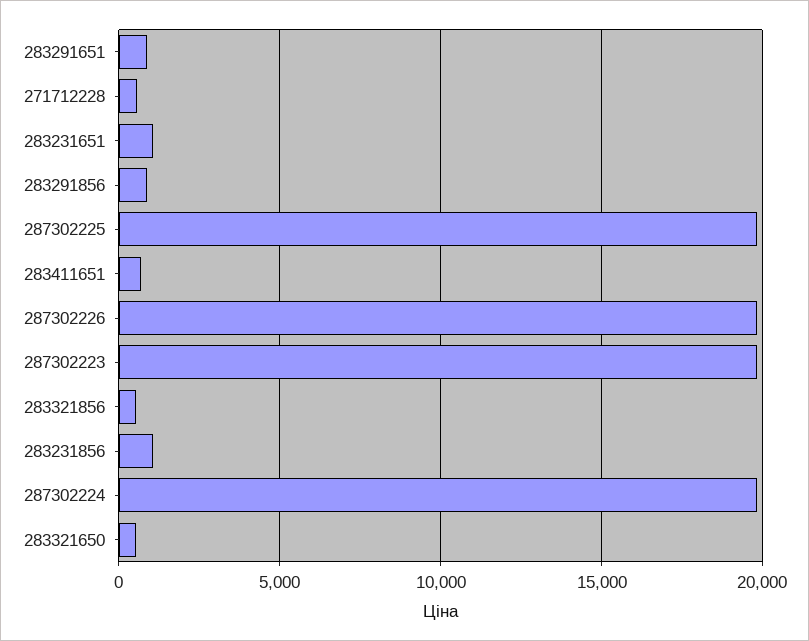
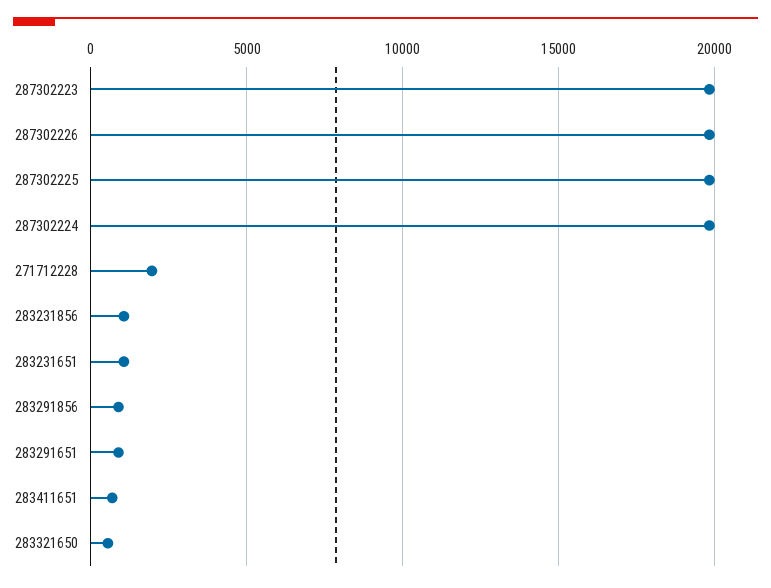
  {
    "283291651": 1000,
-   "271712228": 500,
+   "271712228": 2000,
    "283231651": 1000,
    "283291856": 1000,
    "287302225": 20000,
    "283411651": 500,
    "287302226": 20000,
    "287302223": 20000,
-   "283321856": 500,
    "283231856": 1000,
    "287302224": 20000,
    "283321650": 500
  }

